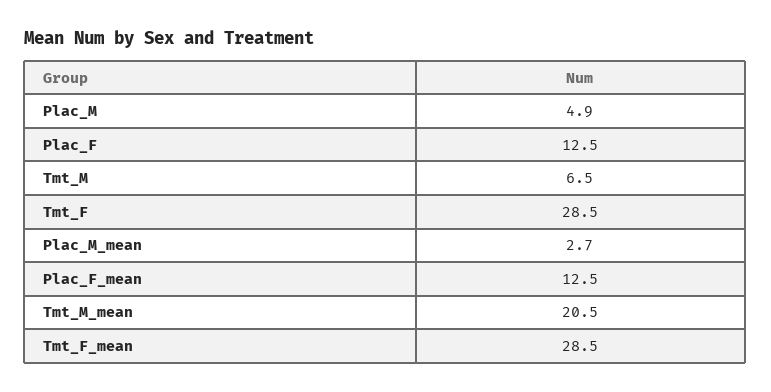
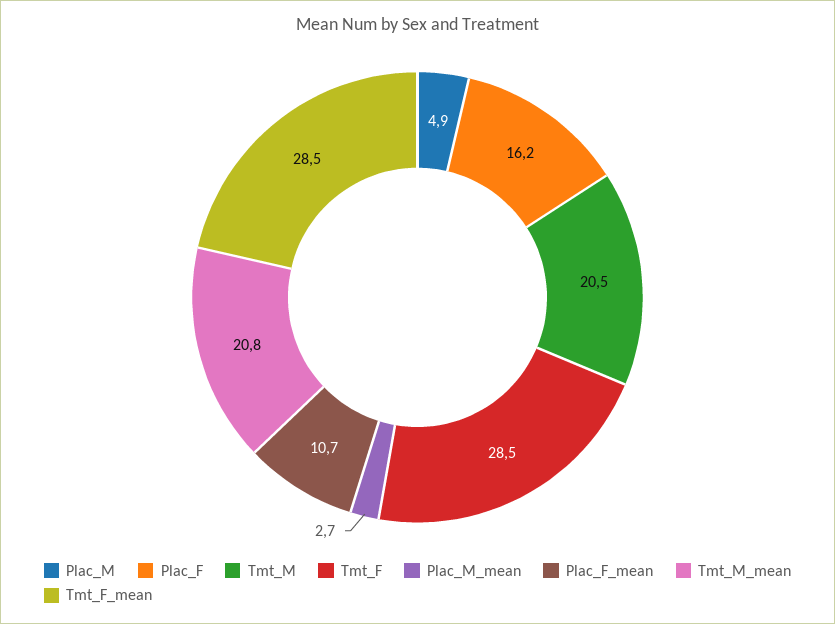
  {
    "Plac_M": 4.9,
-   "Plac_F": 12.5,
+   "Plac_F": 16.2,
-   "Tmt_M": 6.5,
+   "Tmt_M": 20.5,
    "Tmt_F": 28.5,
    "Plac_M_mean": 2.7,
-   "Plac_F_mean": 12.5,
+   "Plac_F_mean": 10.7,
-   "Tmt_M_mean": 20.5,
+   "Tmt_M_mean": 20.8,
    "Tmt_F_mean": 28.5
  }

